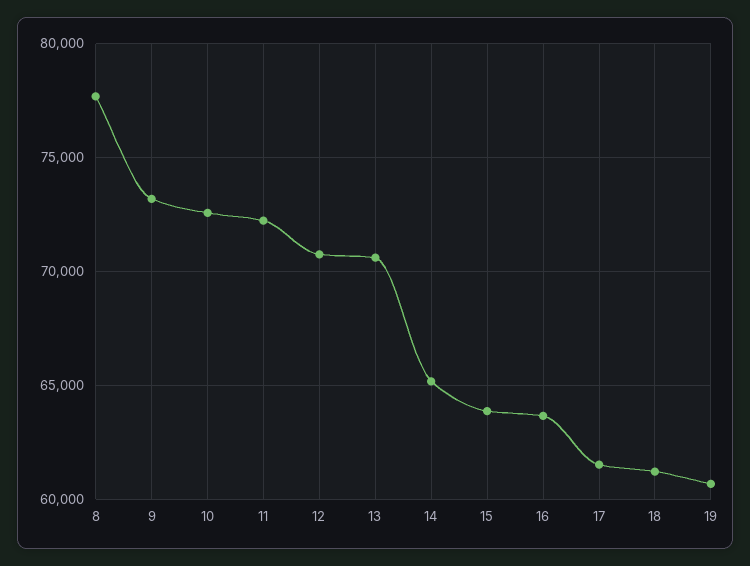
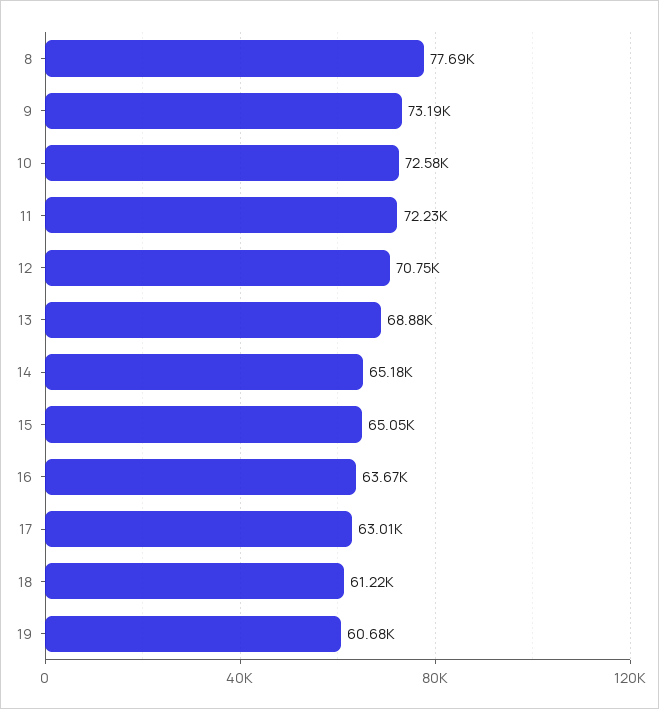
  {
    "8": 77690,
    "9": 73190,
    "10": 72580,
    "11": 72230,
    "12": 70750,
-   "13": 70500,
+   "13": 68880,
    "14": 65180,
-   "15": 64000,
+   "15": 65050,
    "16": 63670,
-   "17": 61500,
+   "17": 63010,
    "18": 61220,
    "19": 60680
  }

